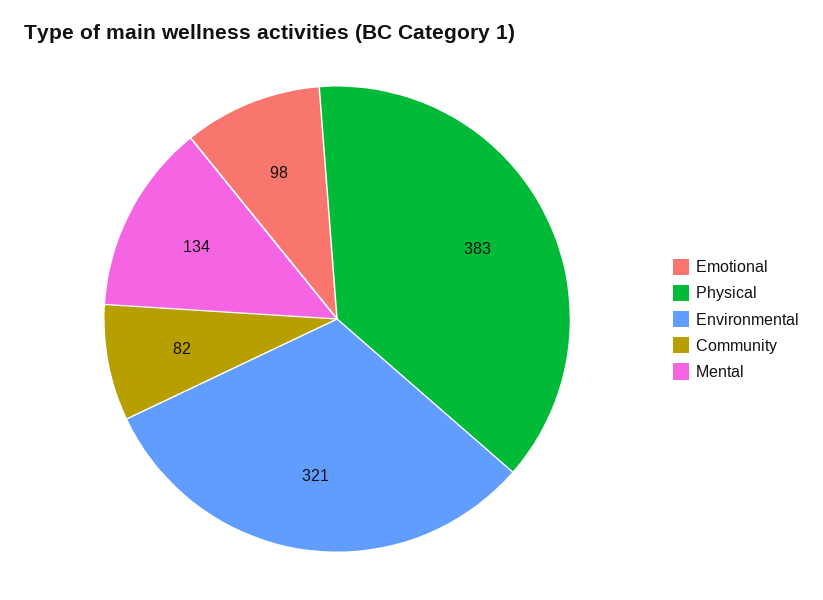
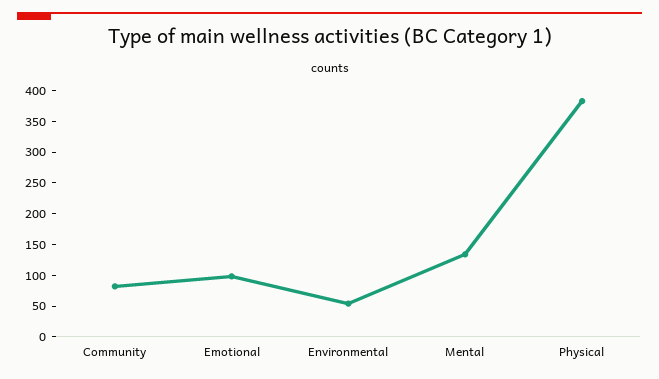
  {
    "Emotional": 98,
    "Physical": 383,
-   "Environmental": 321,
+   "Environmental": 50,
    "Community": 82,
    "Mental": 134
  }

